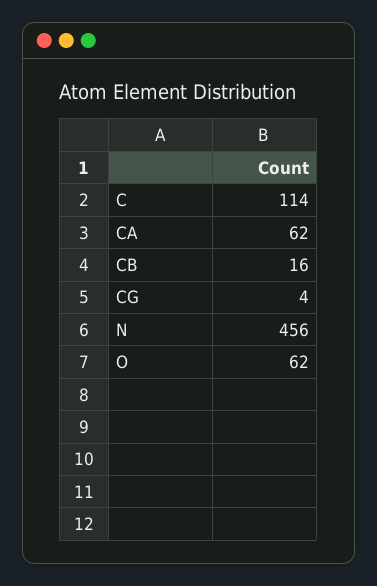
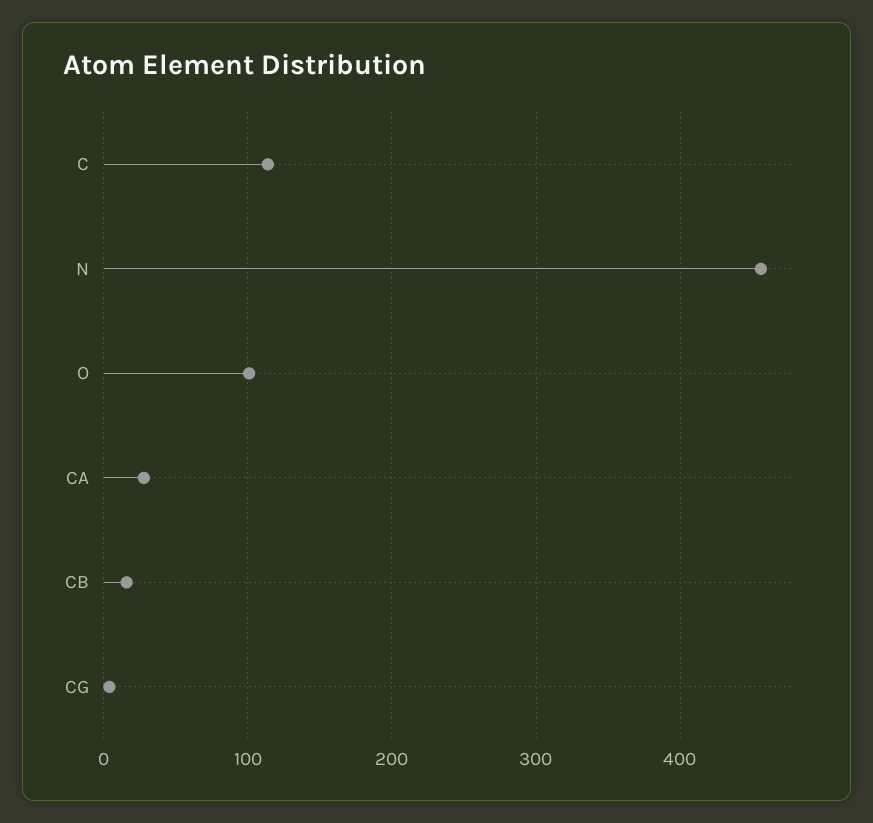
  {
    "C": 114,
-   "CA": 62,
+   "CA": 30,
    "CB": 16,
    "CG": 4,
    "N": 456,
-   "O": 62
+   "O": 100
  }

